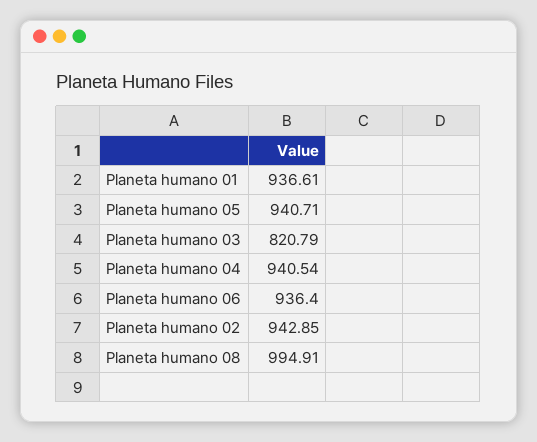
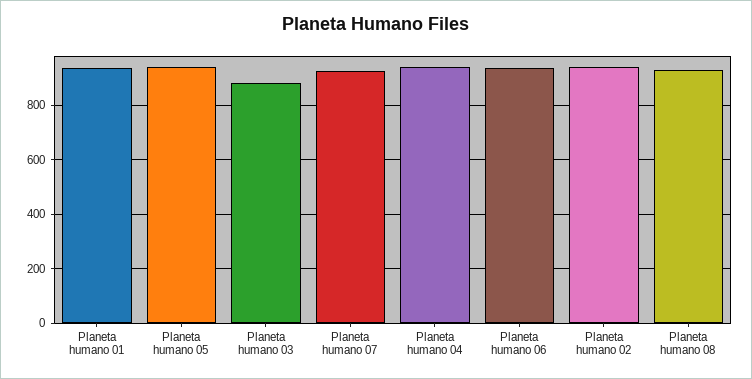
  {
    "Planeta humano 01": 936.61,
    "Planeta humano 05": 940.71,
-   "Planeta humano 03": 820.79,
+   "Planeta humano 03": 875,
    "Planeta humano 04": 940.54,
    "Planeta humano 06": 936.4,
    "Planeta humano 02": 942.85,
-   "Planeta humano 08": 994.91
+   "Planeta humano 08": 925,
+   "Planeta humano 07": 925
  }

